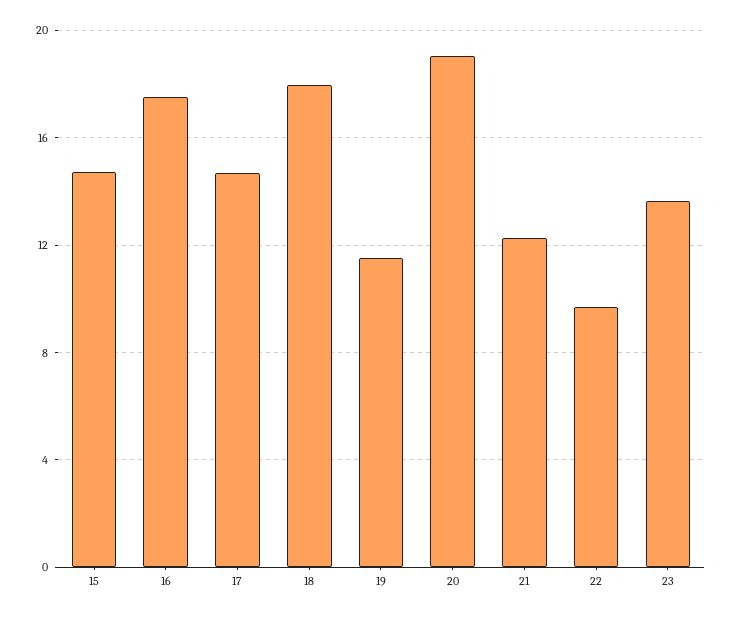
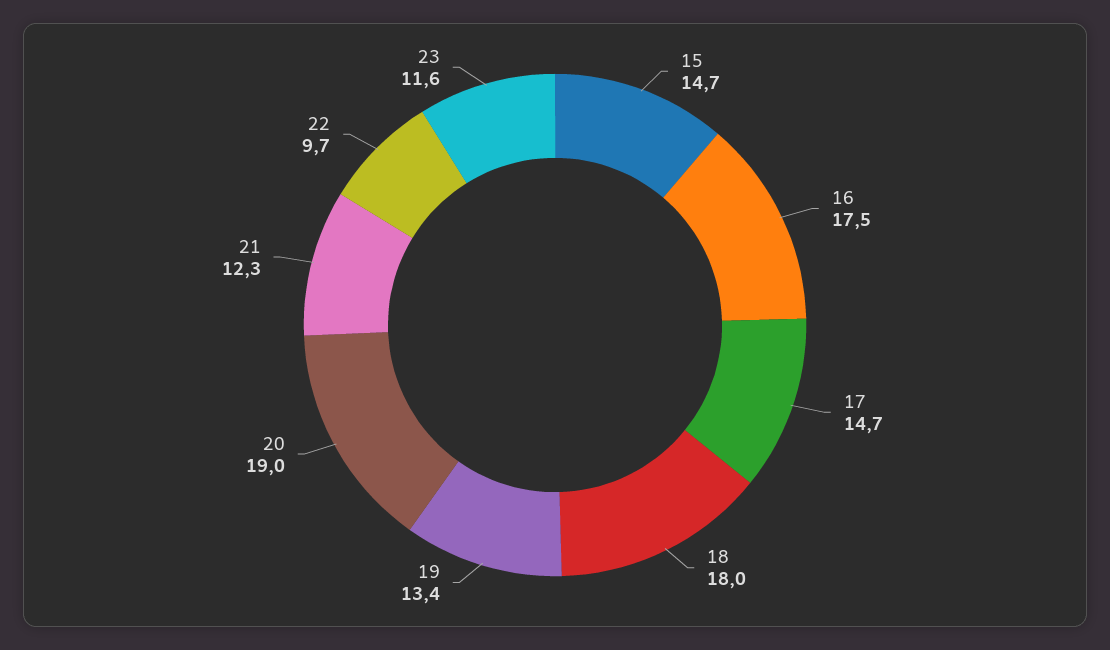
  {
    "15": 14.7,
    "16": 17.5,
    "17": 14.7,
    "18": 18,
-   "19": 11.5,
+   "19": 13.4,
    "20": 19,
    "21": 12.3,
    "22": 9.7,
-   "23": 13.5
+   "23": 11.6
  }

